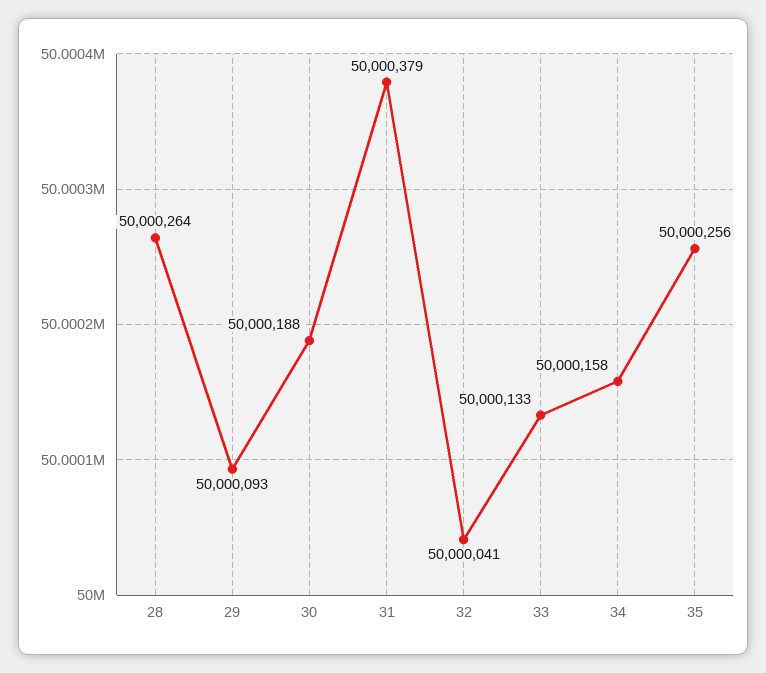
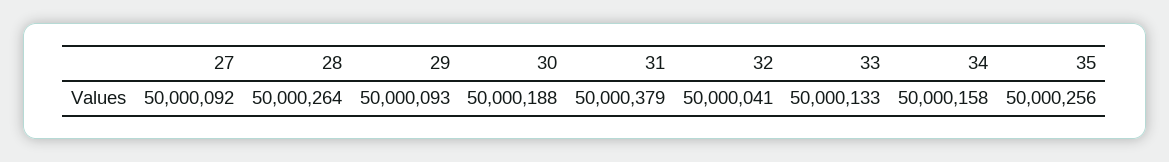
  {
    "28": 50000264,
    "29": 50000093,
    "30": 50000188,
    "31": 50000379,
    "32": 50000041,
    "33": 50000133,
    "34": 50000158,
-   "35": 50000256
+   "35": 50000256,
+   "27": 50000092
  }

